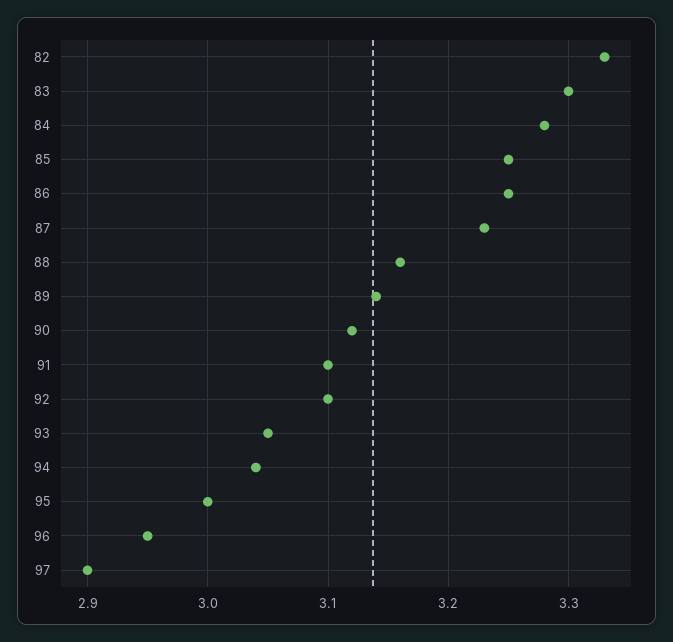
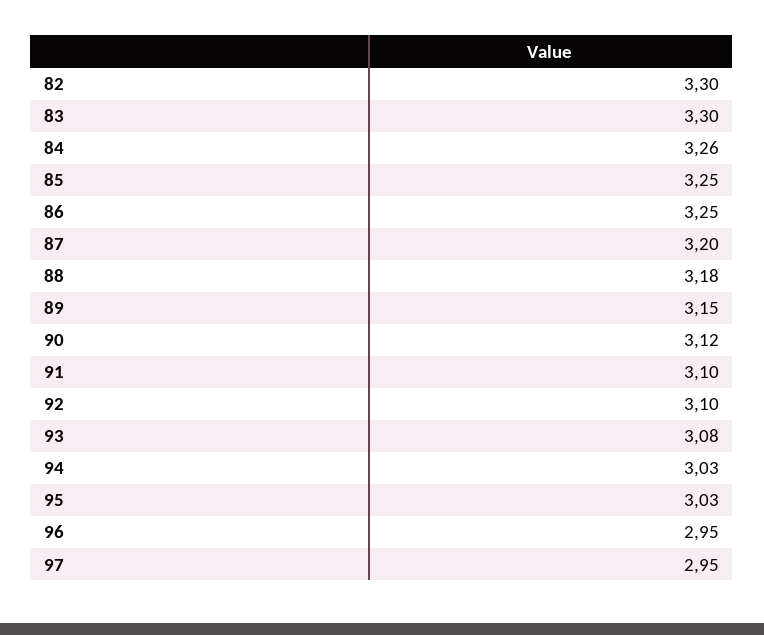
  {
-   "82": 3.33,
+   "82": 3.3,
    "83": 3.3,
-   "84": 3.28,
+   "84": 3.26,
    "85": 3.25,
    "86": 3.25,
-   "87": 3.23,
+   "87": 3.2,
-   "88": 3.16,
+   "88": 3.18,
-   "89": 3.14,
+   "89": 3.15,
    "90": 3.12,
    "91": 3.1,
    "92": 3.1,
-   "93": 3.05,
+   "93": 3.08,
-   "94": 3.04,
+   "94": 3.03,
-   "95": 3,
+   "95": 3.03,
    "96": 2.95,
-   "97": 2.9
+   "97": 2.95
  }

